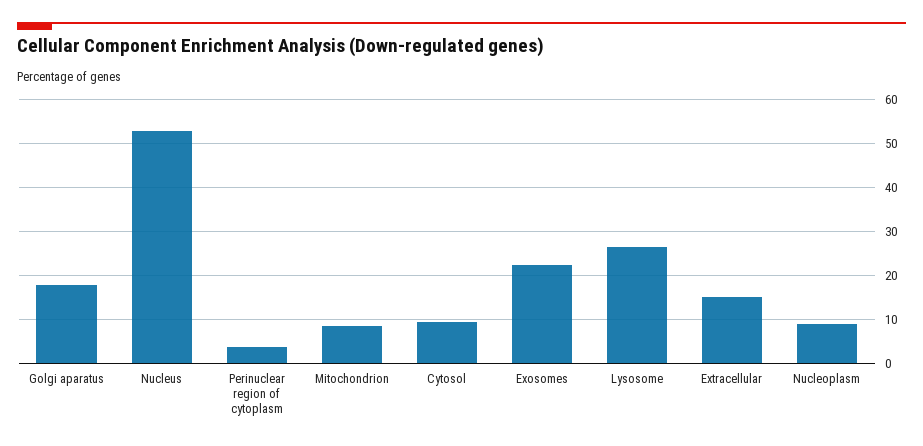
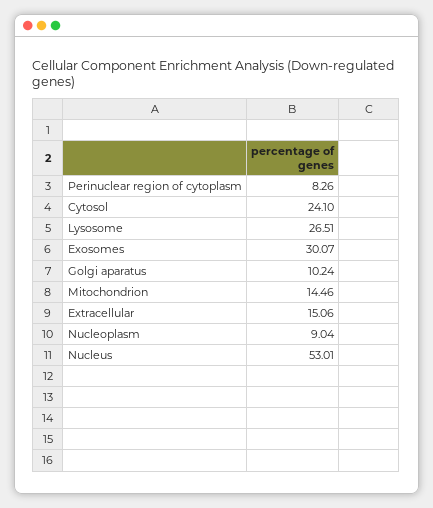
  {
-   "Golgi aparatus": 18,
+   "Golgi aparatus": 10.24,
    "Nucleus": 53.01,
-   "Perinuclear region of cytoplasm": 4,
+   "Perinuclear region of cytoplasm": 8.26,
-   "Mitochondrion": 8,
+   "Mitochondrion": 14.46,
-   "Cytosol": 10,
+   "Cytosol": 24.1,
-   "Exosomes": 22,
+   "Exosomes": 30.07,
    "Lysosome": 26.51,
    "Extracellular": 15.06,
    "Nucleoplasm": 9.04
  }

